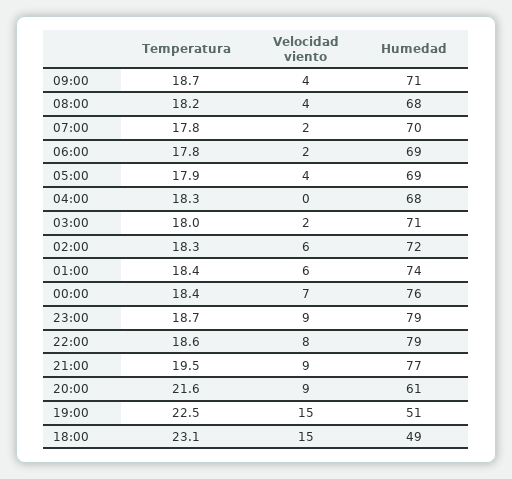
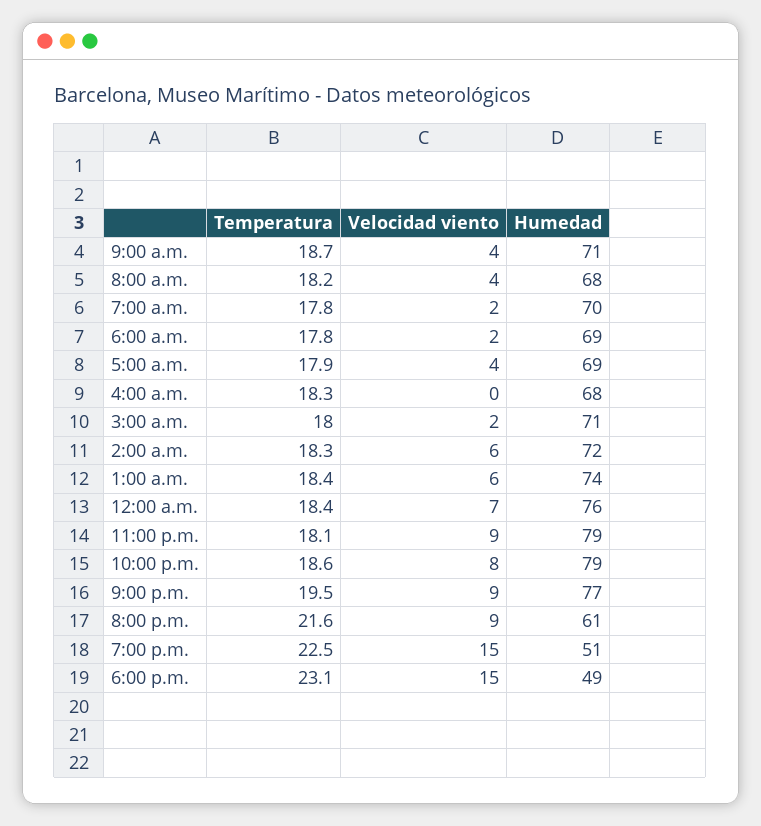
  {
    "Temperatura": {
      "09:00": 18.7,
      "08:00": 18.2,
      "07:00": 17.8,
      "06:00": 17.8,
      "05:00": 17.9,
      "04:00": 18.3,
      "03:00": 18,
      "02:00": 18.3,
      "01:00": 18.4,
      "00:00": 18.4,
-     "23:00": 18.7,
+     "23:00": 18.1,
      "22:00": 18.6,
      "21:00": 19.5,
      "20:00": 21.6,
      "19:00": 22.5,
      "18:00": 23.1
    },
    "Velocidad viento": {
      "09:00": 4,
      "08:00": 4,
      "07:00": 2,
      "06:00": 2,
      "05:00": 4,
      "04:00": 0,
      "03:00": 2,
      "02:00": 6,
      "01:00": 6,
      "00:00": 7,
      "23:00": 9,
      "22:00": 8,
      "21:00": 9,
      "20:00": 9,
      "19:00": 15,
      "18:00": 15
    },
    "Humedad": {
      "09:00": 71,
      "08:00": 68,
      "07:00": 70,
      "06:00": 69,
      "05:00": 69,
      "04:00": 68,
      "03:00": 71,
      "02:00": 72,
      "01:00": 74,
      "00:00": 76,
      "23:00": 79,
      "22:00": 79,
      "21:00": 77,
      "20:00": 61,
      "19:00": 51,
      "18:00": 49
    }
  }

